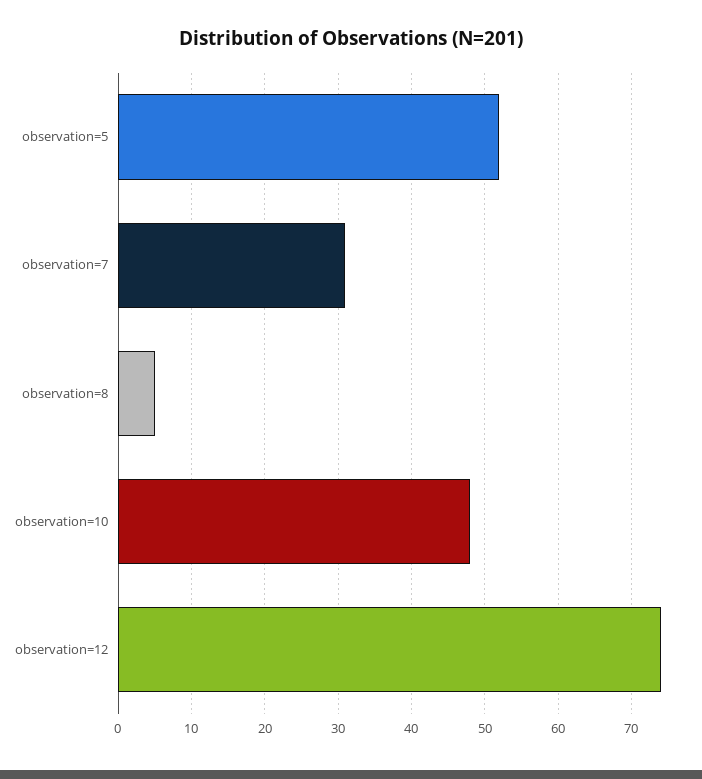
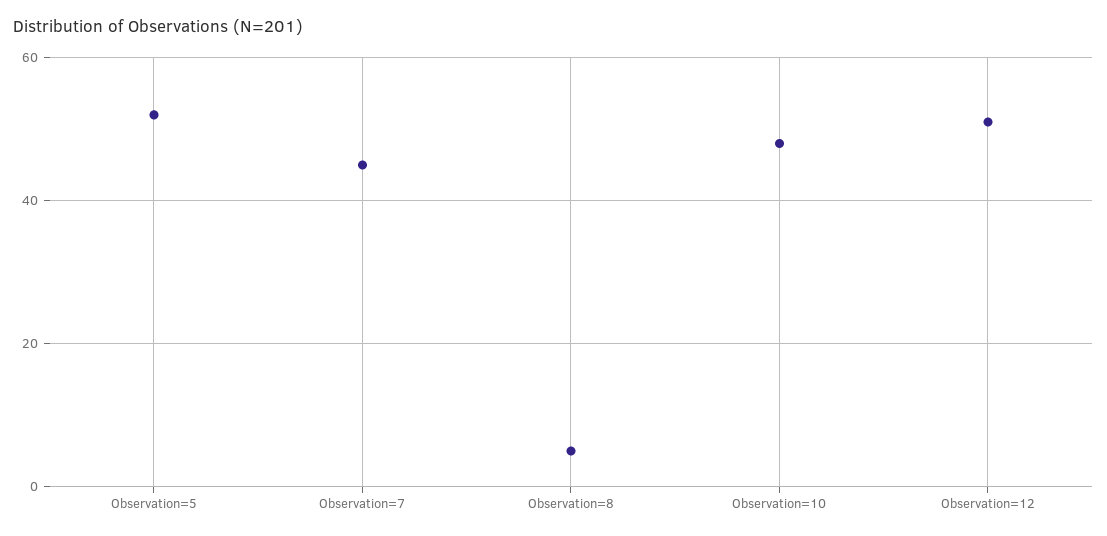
  {
    "observation=5": 52,
-   "observation=7": 31,
+   "observation=7": 45,
    "observation=8": 5,
    "observation=10": 48,
-   "observation=12": 74
+   "observation=12": 50
  }

